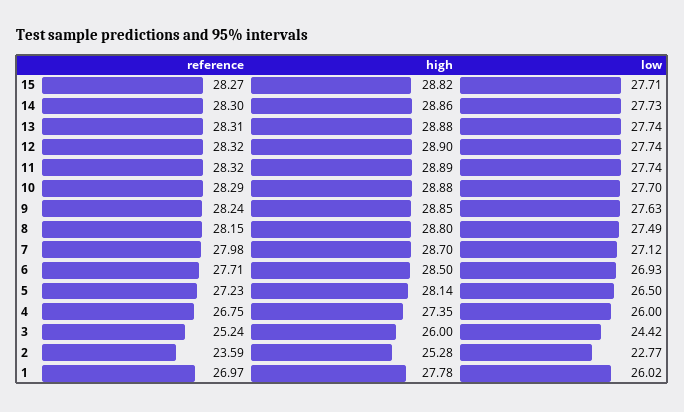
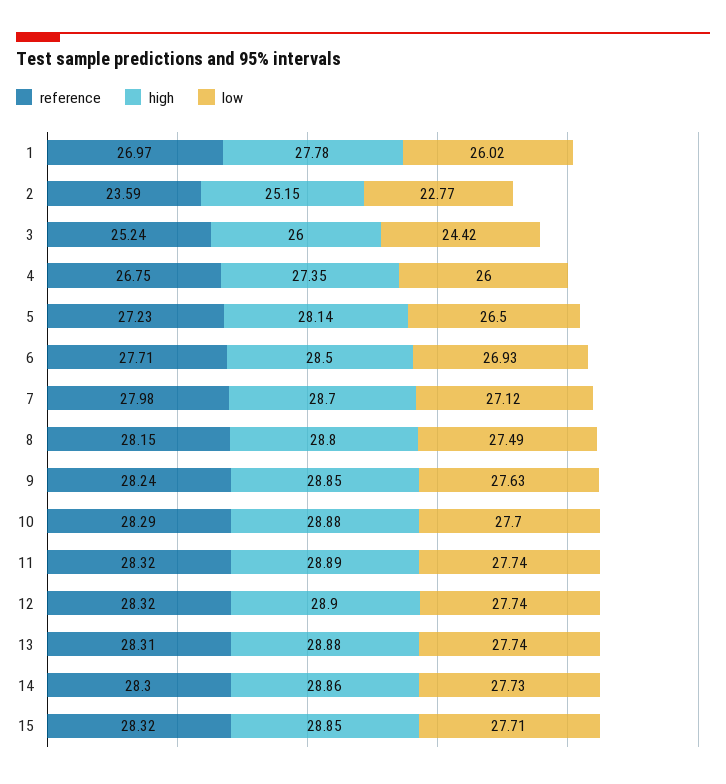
  {
    "reference": {
-     "15": 28.27,
+     "15": 28.32,
      "14": 28.3,
      "13": 28.31,
      "12": 28.32,
      "11": 28.32,
      "10": 28.29,
      "9": 28.24,
      "8": 28.15,
      "7": 27.98,
      "6": 27.71,
      "5": 27.23,
      "4": 26.75,
      "3": 25.24,
      "2": 23.59,
      "1": 26.97
    },
    "high": {
-     "15": 28.82,
+     "15": 28.85,
      "14": 28.86,
      "13": 28.88,
      "12": 28.9,
      "11": 28.89,
      "10": 28.88,
      "9": 28.85,
      "8": 28.8,
      "7": 28.7,
      "6": 28.5,
      "5": 28.14,
      "4": 27.35,
      "3": 26,
-     "2": 25.28,
+     "2": 25.15,
      "1": 27.78
    },
    "low": {
      "15": 27.71,
      "14": 27.73,
      "13": 27.74,
      "12": 27.74,
      "11": 27.74,
      "10": 27.7,
      "9": 27.63,
      "8": 27.49,
      "7": 27.12,
      "6": 26.93,
      "5": 26.5,
      "4": 26,
      "3": 24.42,
      "2": 22.77,
      "1": 26.02
    }
  }

